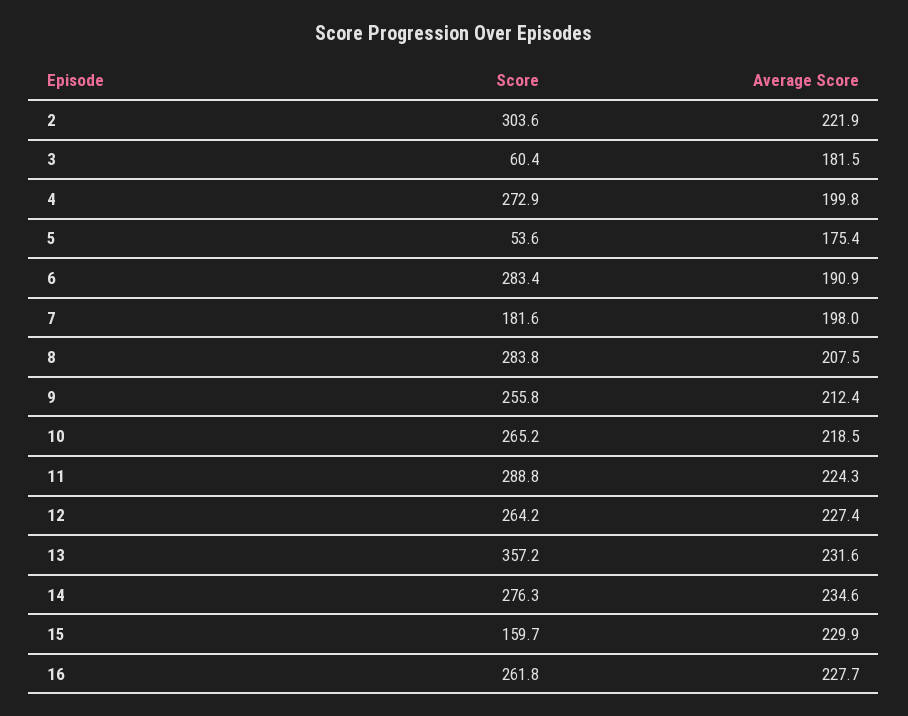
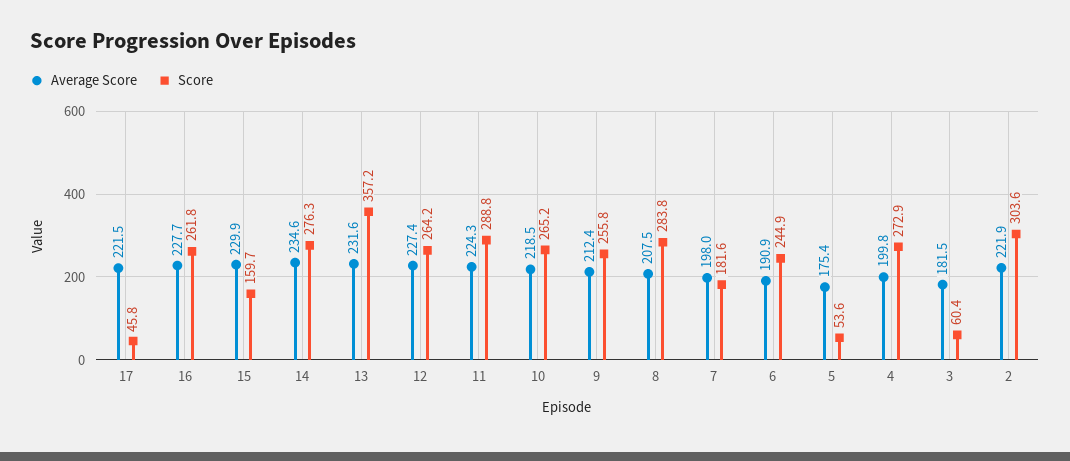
  {
    "Score": {
      "2": 303.6,
      "3": 60.4,
      "4": 272.9,
      "5": 53.6,
-     "6": 283.4,
+     "6": 244.9,
      "7": 181.6,
      "8": 283.8,
      "9": 255.8,
      "10": 265.2,
      "11": 288.8,
      "12": 264.2,
      "13": 357.2,
      "14": 276.3,
      "15": 159.7,
-     "16": 261.8
+     "16": 261.8,
+     "17": 45.8
    },
    "Average Score": {
      "2": 221.9,
      "3": 181.5,
      "4": 199.8,
      "5": 175.4,
      "6": 190.9,
      "7": 198,
      "8": 207.5,
      "9": 212.4,
      "10": 218.5,
      "11": 224.3,
      "12": 227.4,
      "13": 231.6,
      "14": 234.6,
      "15": 229.9,
-     "16": 227.7
+     "16": 227.7,
+     "17": 221.5
    }
  }

